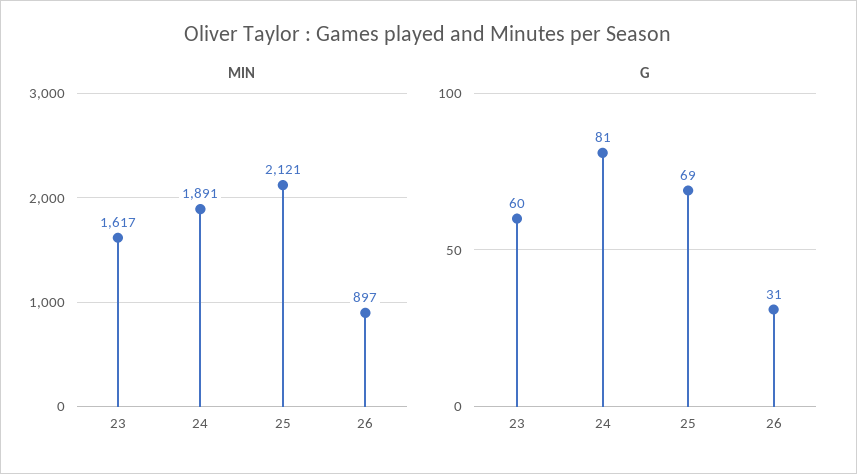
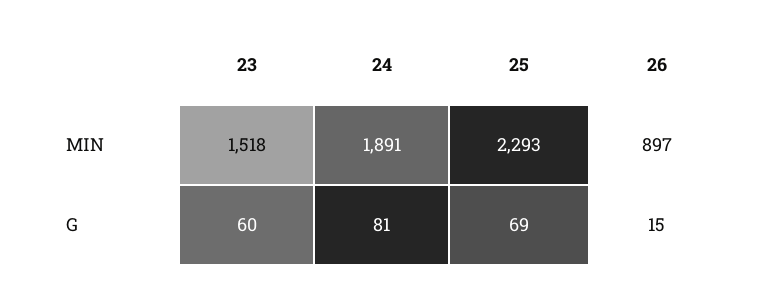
  {
    "MIN": {
-     "23": 1617,
+     "23": 1518,
      "24": 1891,
-     "25": 2121,
+     "25": 2293,
      "26": 897
    },
    "G": {
      "23": 60,
      "24": 81,
      "25": 69,
-     "26": 31
+     "26": 15
    }
  }

